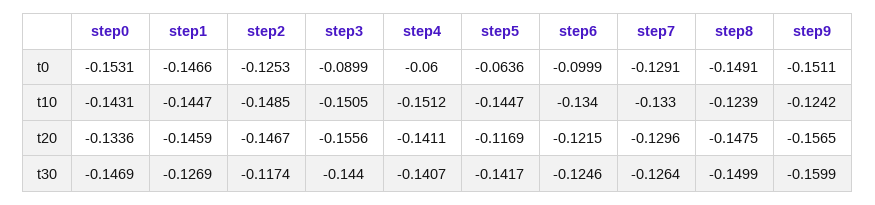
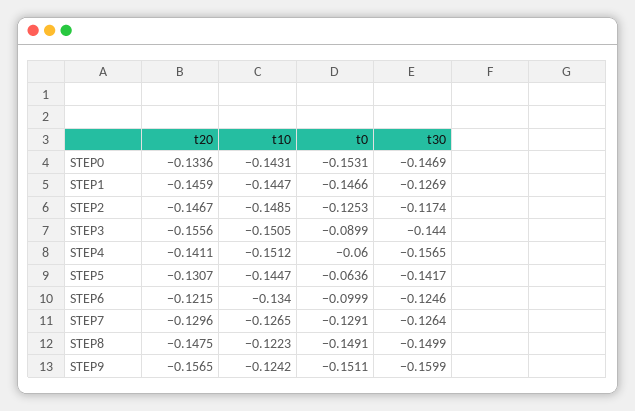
  {
    "step0": {
      "t0": -0.1531,
      "t10": -0.1431,
      "t20": -0.1336,
      "t30": -0.1469
    },
    "step1": {
      "t0": -0.1466,
      "t10": -0.1447,
      "t20": -0.1459,
      "t30": -0.1269
    },
    "step2": {
      "t0": -0.1253,
      "t10": -0.1485,
      "t20": -0.1467,
      "t30": -0.1174
    },
    "step3": {
      "t0": -0.0899,
      "t10": -0.1505,
      "t20": -0.1556,
      "t30": -0.144
    },
    "step4": {
      "t0": -0.06,
      "t10": -0.1512,
      "t20": -0.1411,
-     "t30": -0.1407
+     "t30": -0.1565
    },
    "step5": {
      "t0": -0.0636,
      "t10": -0.1447,
-     "t20": -0.1169,
+     "t20": -0.1307,
      "t30": -0.1417
    },
    "step6": {
      "t0": -0.0999,
      "t10": -0.134,
      "t20": -0.1215,
      "t30": -0.1246
    },
    "step7": {
      "t0": -0.1291,
-     "t10": -0.133,
+     "t10": -0.1265,
      "t20": -0.1296,
      "t30": -0.1264
    },
    "step8": {
      "t0": -0.1491,
-     "t10": -0.1239,
+     "t10": -0.1223,
      "t20": -0.1475,
      "t30": -0.1499
    },
    "step9": {
      "t0": -0.1511,
      "t10": -0.1242,
      "t20": -0.1565,
      "t30": -0.1599
    }
  }

